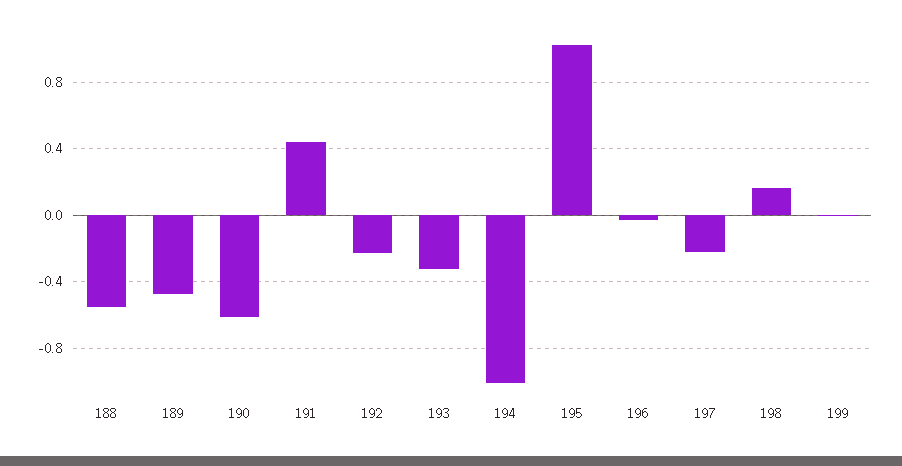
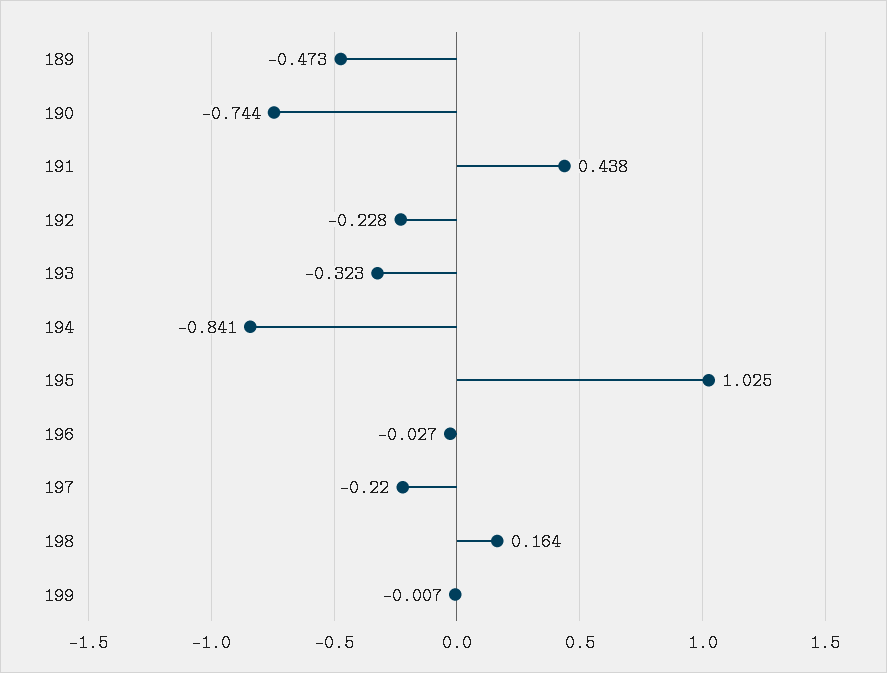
  {
-   "188": -0.55,
    "189": -0.473,
-   "190": -0.6,
+   "190": -0.744,
    "191": 0.438,
    "192": -0.228,
    "193": -0.323,
-   "194": -1,
+   "194": -0.841,
    "195": 1.025,
    "196": -0.027,
    "197": -0.22,
    "198": 0.164,
    "199": -0.007
  }

